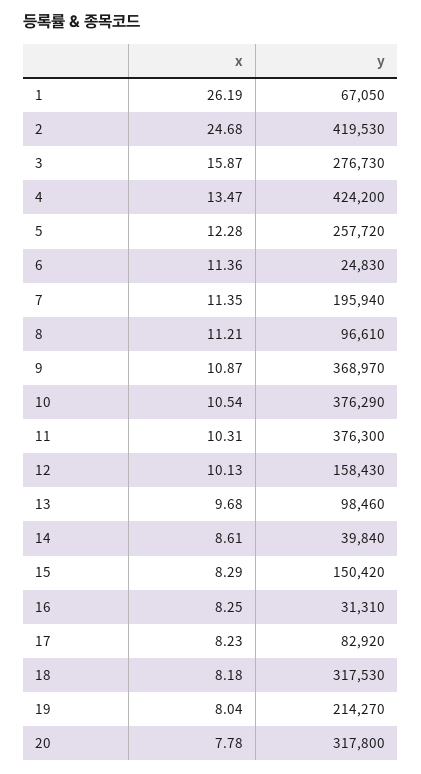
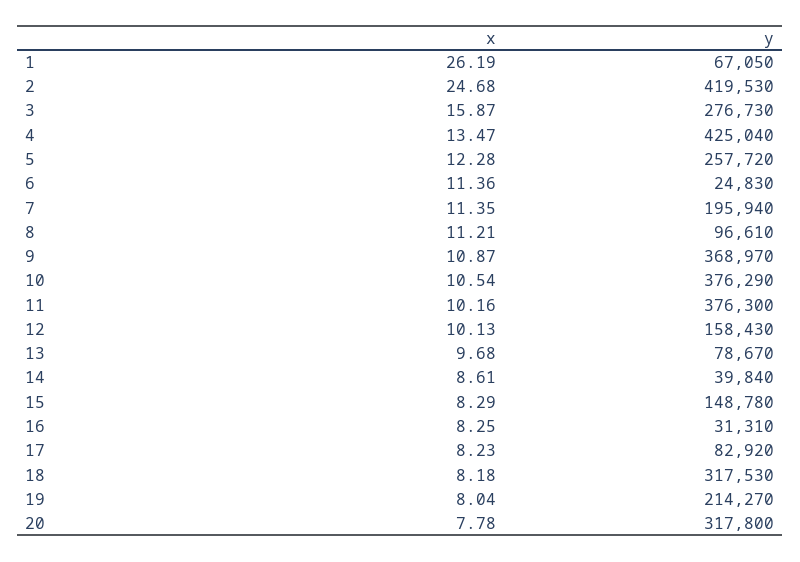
  {
    "x": {
      "1": 26.19,
      "2": 24.68,
      "3": 15.87,
      "4": 13.47,
      "5": 12.28,
      "6": 11.36,
      "7": 11.35,
      "8": 11.21,
      "9": 10.87,
      "10": 10.54,
-     "11": 10.31,
+     "11": 10.16,
      "12": 10.13,
      "13": 9.68,
      "14": 8.61,
      "15": 8.29,
      "16": 8.25,
      "17": 8.23,
      "18": 8.18,
      "19": 8.04,
      "20": 7.78
    },
    "y": {
      "1": 67050,
      "2": 419530,
      "3": 276730,
-     "4": 424200,
+     "4": 425040,
      "5": 257720,
      "6": 24830,
      "7": 195940,
      "8": 96610,
      "9": 368970,
      "10": 376290,
      "11": 376300,
      "12": 158430,
-     "13": 98460,
+     "13": 78670,
      "14": 39840,
-     "15": 150420,
+     "15": 148780,
      "16": 31310,
      "17": 82920,
      "18": 317530,
      "19": 214270,
      "20": 317800
    }
  }

